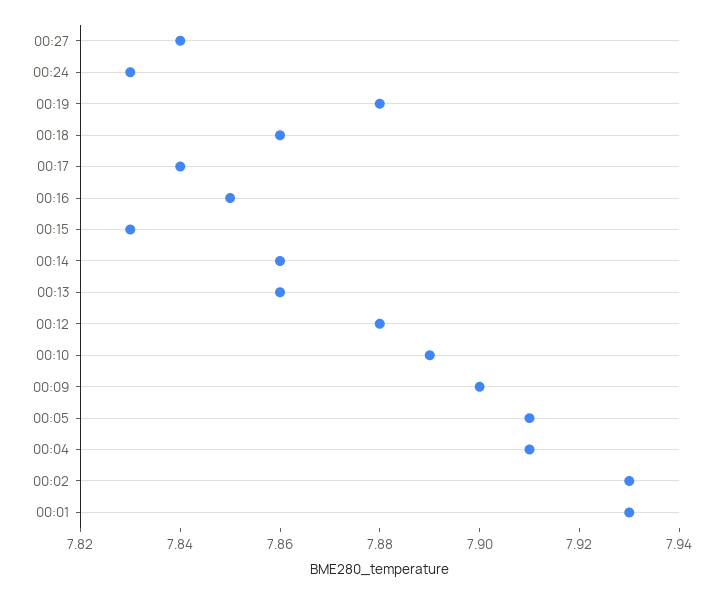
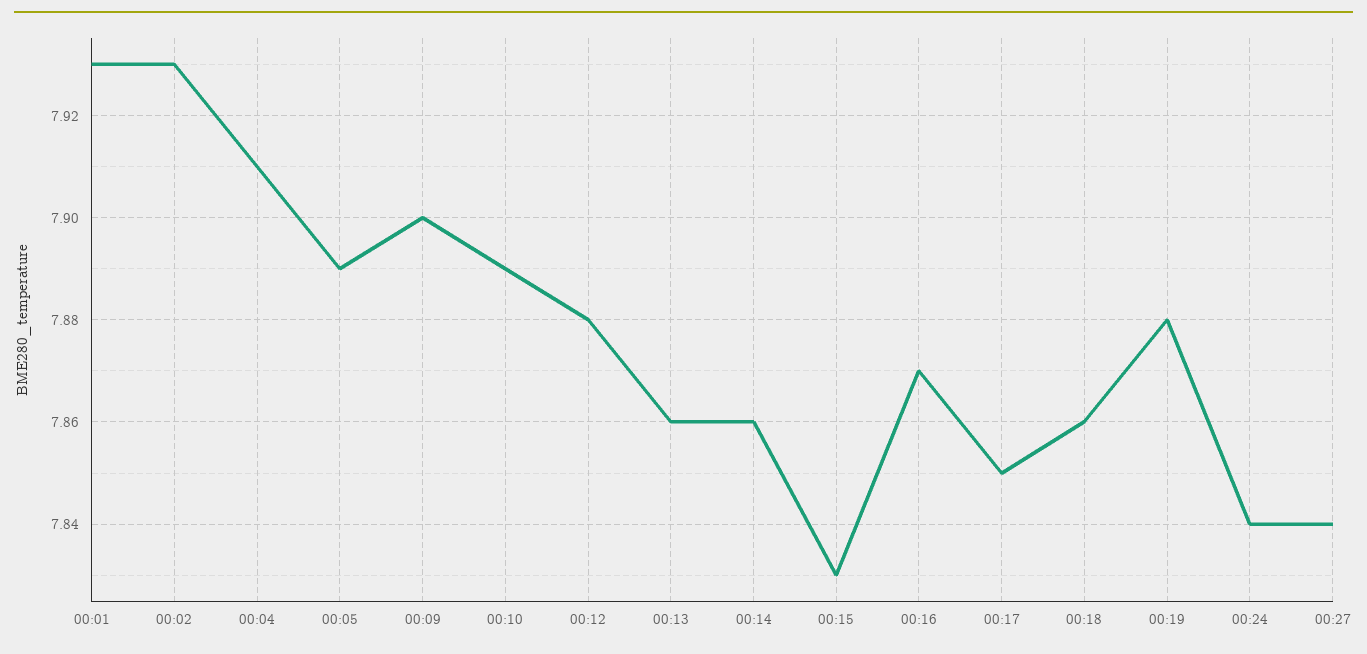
  {
    "00:27": 7.84,
-   "00:24": 7.83,
+   "00:24": 7.84,
    "00:19": 7.88,
    "00:18": 7.86,
-   "00:17": 7.84,
+   "00:17": 7.85,
-   "00:16": 7.85,
+   "00:16": 7.87,
    "00:15": 7.83,
    "00:14": 7.86,
    "00:13": 7.86,
    "00:12": 7.88,
    "00:10": 7.89,
    "00:09": 7.9,
-   "00:05": 7.91,
+   "00:05": 7.89,
    "00:04": 7.91,
    "00:02": 7.93,
    "00:01": 7.93
  }

